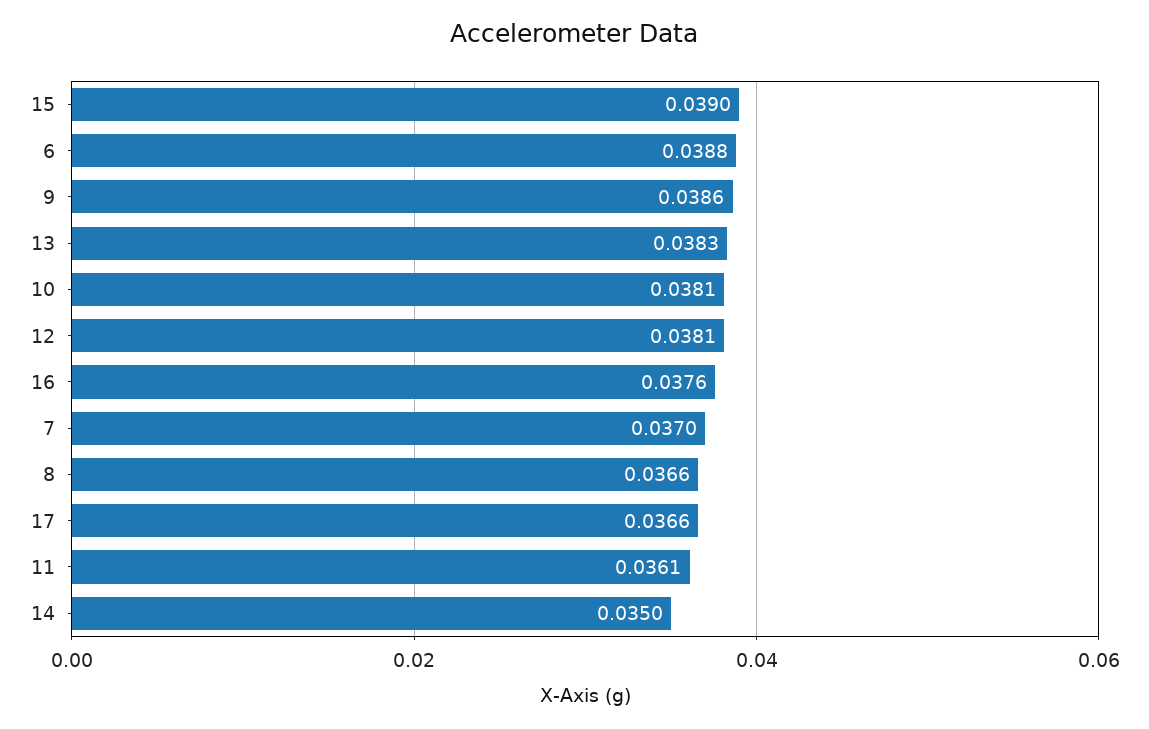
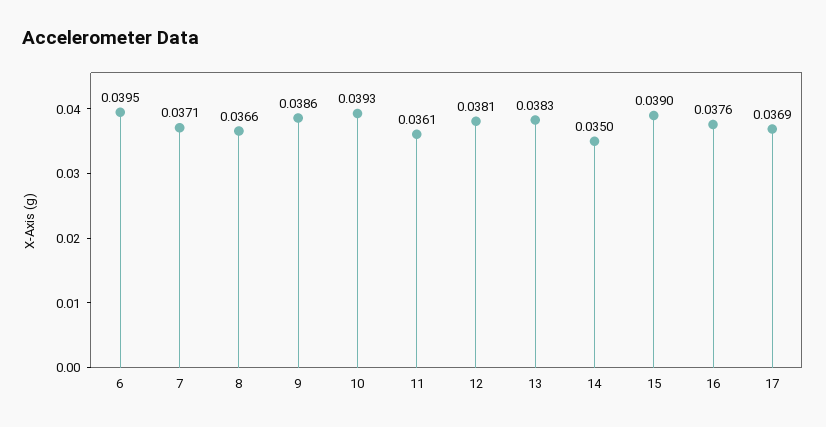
  {
    "15": 0.039,
-   "6": 0.0388,
+   "6": 0.0395,
    "9": 0.0386,
    "13": 0.0383,
-   "10": 0.0381,
+   "10": 0.0393,
    "12": 0.0381,
    "16": 0.0376,
-   "7": 0.037,
+   "7": 0.0371,
    "8": 0.0366,
-   "17": 0.0366,
+   "17": 0.0369,
    "11": 0.0361,
    "14": 0.035
  }

